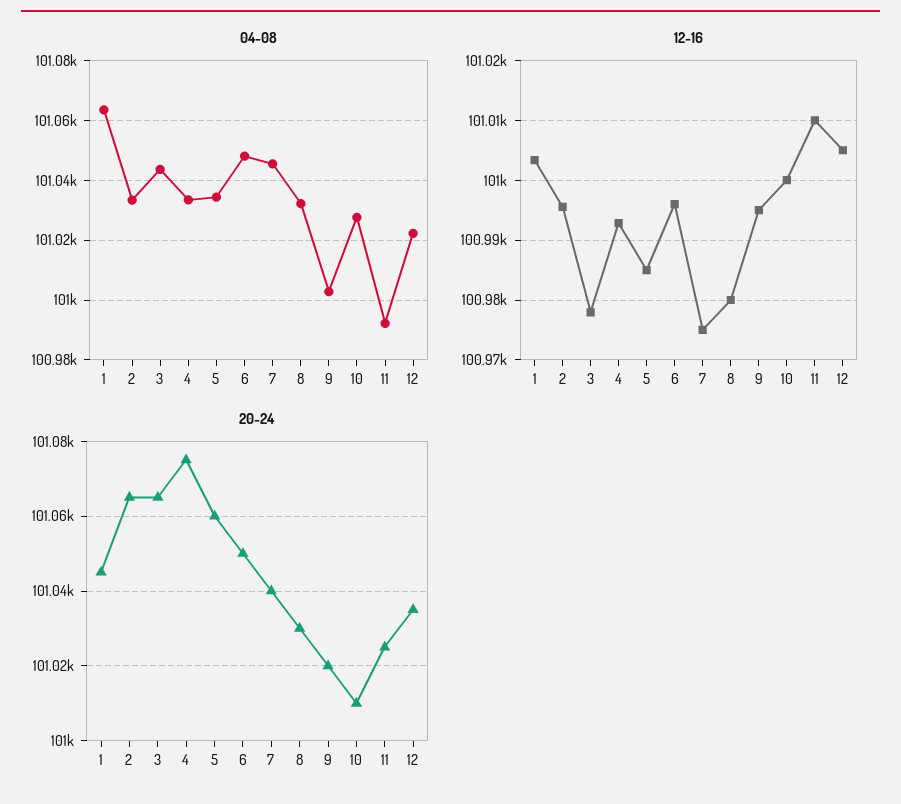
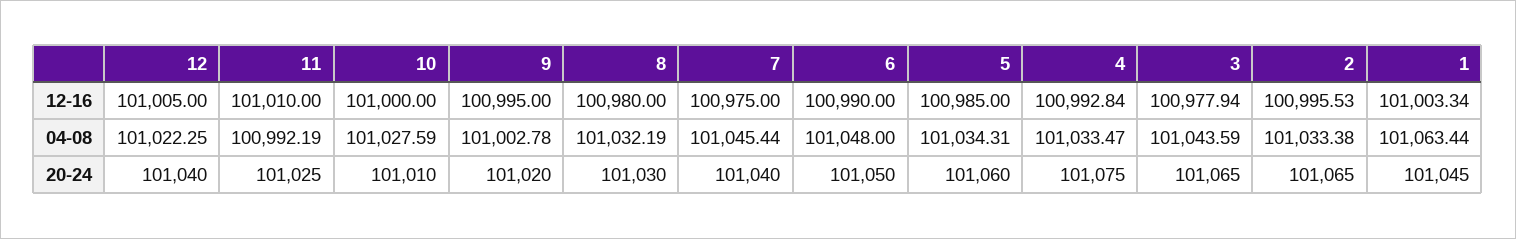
  {
    "04-08": {
      "1": 101063.44,
      "2": 101033.38,
      "3": 101043.59,
      "4": 101033.47,
      "5": 101034.31,
      "6": 101048,
      "7": 101045.44,
      "8": 101032.19,
      "9": 101002.78,
      "10": 101027.59,
      "11": 100992.19,
      "12": 101022.25
    },
    "12-16": {
      "1": 101003.34,
      "2": 100995.53,
      "3": 100977.94,
      "4": 100992.84,
      "5": 100985,
-     "6": 100996,
+     "6": 100990,
      "7": 100975,
      "8": 100980,
      "9": 100995,
      "10": 101000,
      "11": 101010,
      "12": 101005
    },
    "20-24": {
      "1": 101045,
      "2": 101065,
      "3": 101065,
      "4": 101075,
      "5": 101060,
      "6": 101050,
      "7": 101040,
      "8": 101030,
      "9": 101020,
      "10": 101010,
      "11": 101025,
-     "12": 101035
+     "12": 101040
    }
  }

